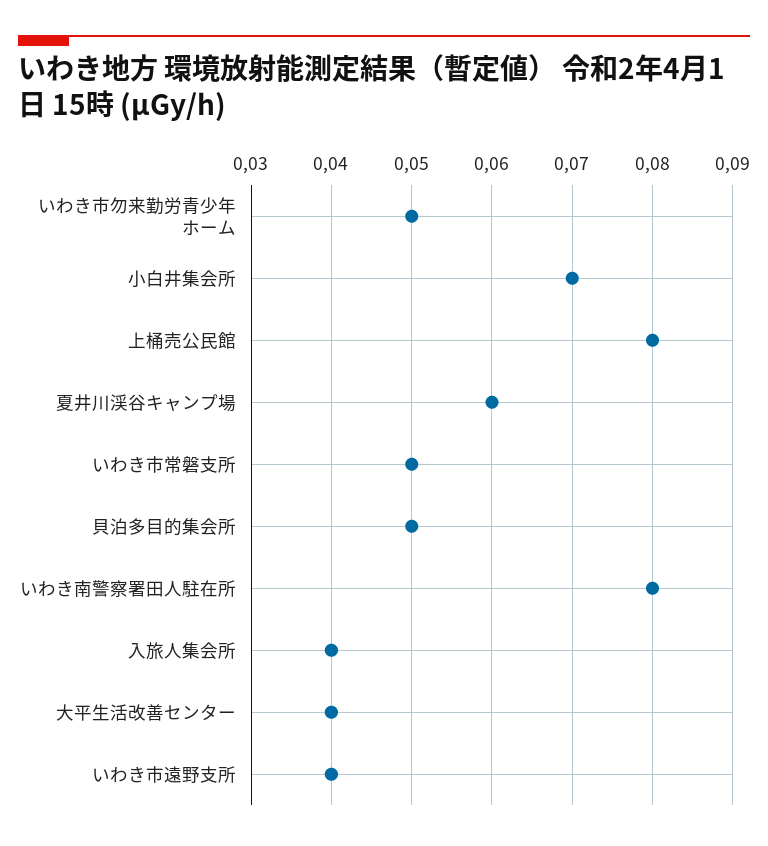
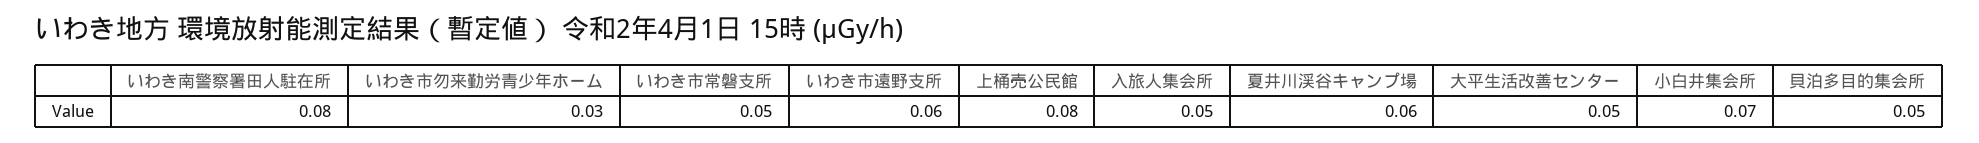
  {
-   "いわき市勿来勤労青少年ホーム": 0.05,
+   "いわき市勿来勤労青少年ホーム": 0.03,
    "小白井集会所": 0.07,
    "上桶売公民館": 0.08,
    "夏井川渓谷キャンプ場": 0.06,
    "いわき市常磐支所": 0.05,
    "貝泊多目的集会所": 0.05,
    "いわき南警察署田人駐在所": 0.08,
-   "入旅人集会所": 0.04,
+   "入旅人集会所": 0.05,
-   "大平生活改善センター": 0.04,
+   "大平生活改善センター": 0.05,
-   "いわき市遠野支所": 0.04
+   "いわき市遠野支所": 0.06
  }

